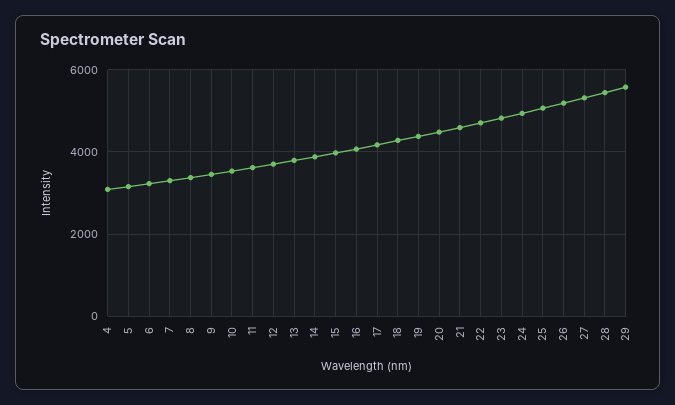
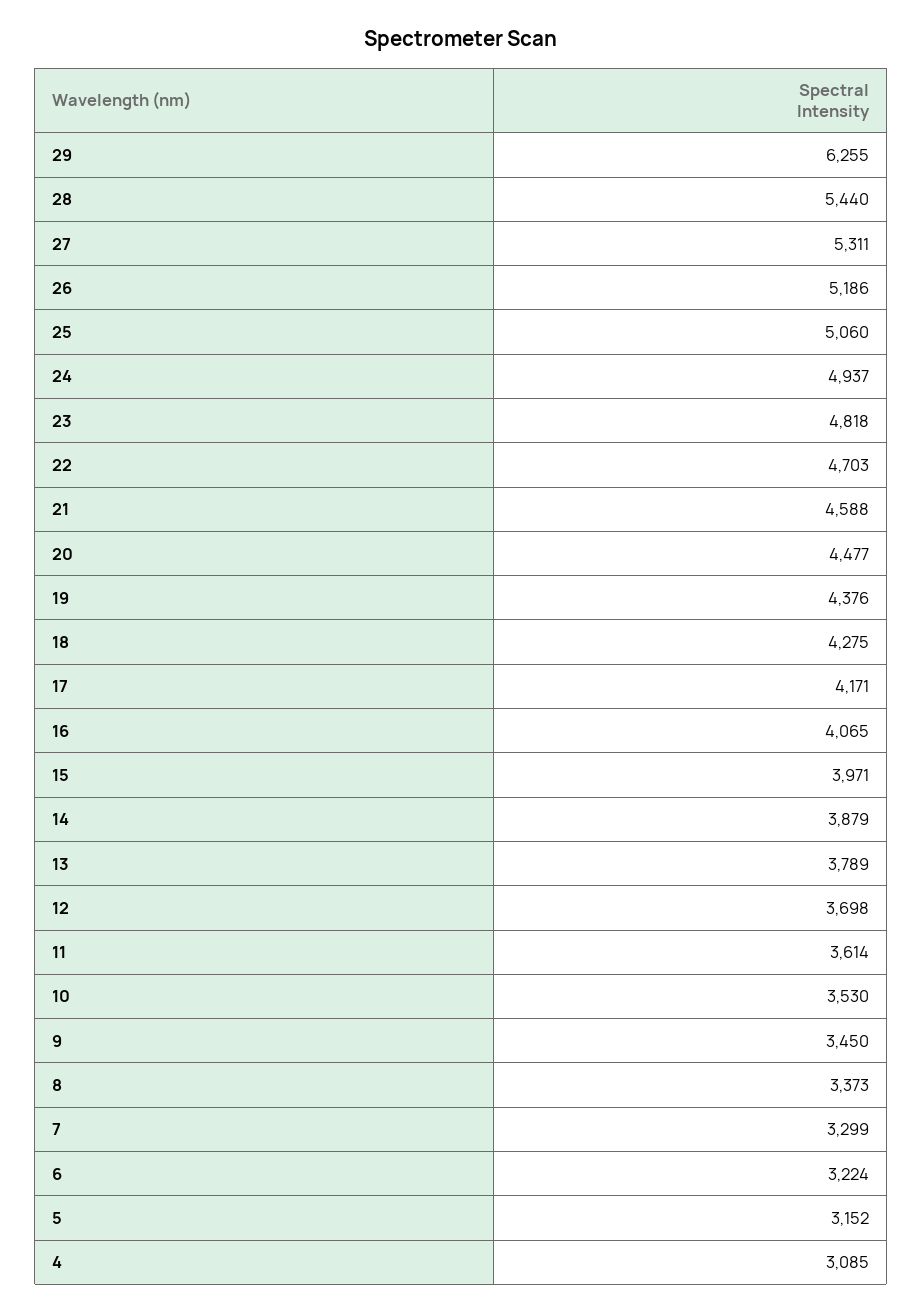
  {
    "4": 3085,
    "5": 3152,
    "6": 3224,
    "7": 3299,
    "8": 3373,
    "9": 3450,
    "10": 3530,
    "11": 3614,
    "12": 3698,
    "13": 3789,
    "14": 3879,
    "15": 3971,
    "16": 4065,
    "17": 4171,
    "18": 4275,
    "19": 4376,
    "20": 4477,
    "21": 4588,
    "22": 4703,
    "23": 4818,
    "24": 4937,
    "25": 5060,
    "26": 5186,
    "27": 5311,
    "28": 5440,
-   "29": 5600
+   "29": 6255
  }

